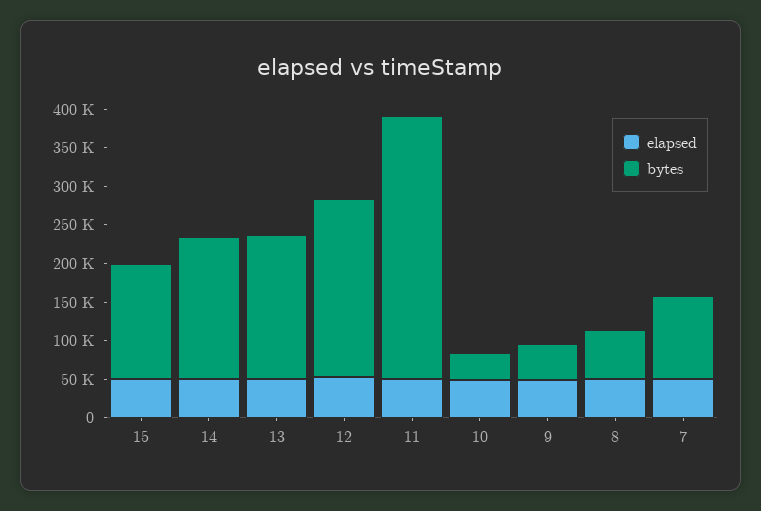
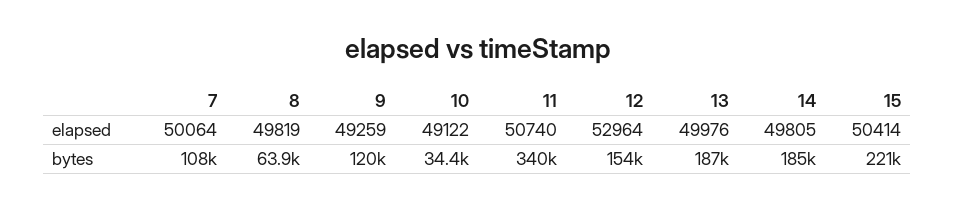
  {
    "elapsed": {
      "15": 50414,
      "14": 49805,
      "13": 49976,
      "12": 52964,
      "11": 50740,
      "10": 49122,
      "9": 49259,
      "8": 49819,
      "7": 50064
    },
    "bytes": {
-     "15": 150000,
+     "15": 221000,
      "14": 185000,
      "13": 187000,
-     "12": 225000,
+     "12": 154000,
      "11": 340000,
      "10": 34400,
-     "9": 50000,
+     "9": 120000,
      "8": 63900,
      "7": 108000
    }
  }

